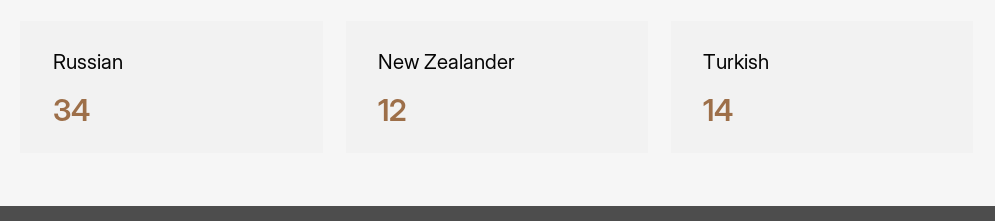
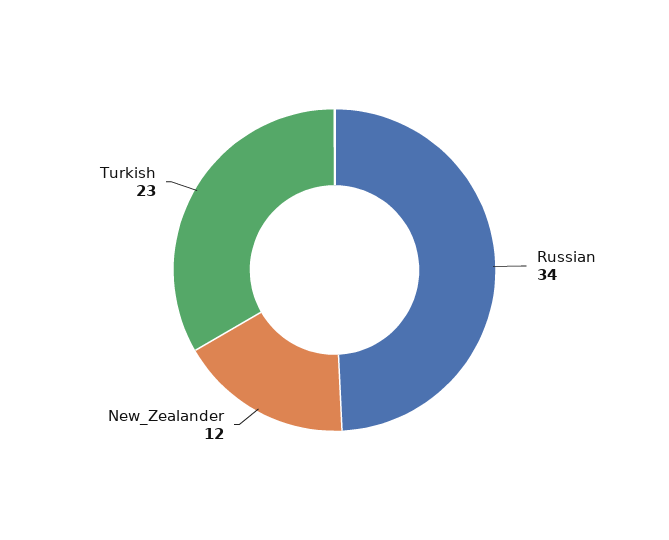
  {
    "Russian": 34,
    "New Zealander": 12,
-   "Turkish": 14
+   "Turkish": 23
  }

